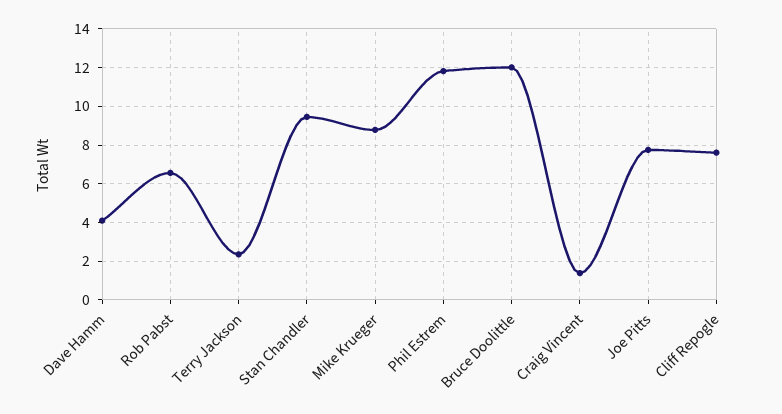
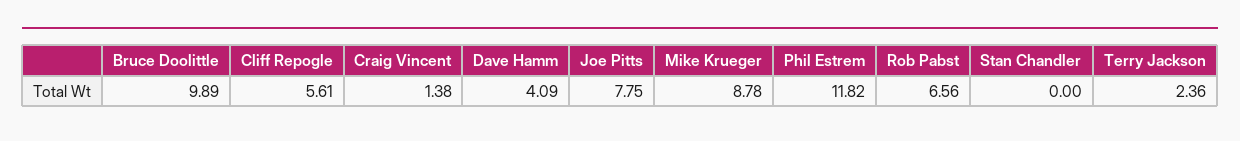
  {
    "Dave Hamm": 4.09,
    "Rob Pabst": 6.56,
    "Terry Jackson": 2.36,
-   "Stan Chandler": 9.5,
+   "Stan Chandler": 0,
    "Mike Krueger": 8.78,
    "Phil Estrem": 11.82,
-   "Bruce Doolittle": 12,
+   "Bruce Doolittle": 9.89,
    "Craig Vincent": 1.38,
    "Joe Pitts": 7.75,
-   "Cliff Repogle": 7.5
+   "Cliff Repogle": 5.61
  }

